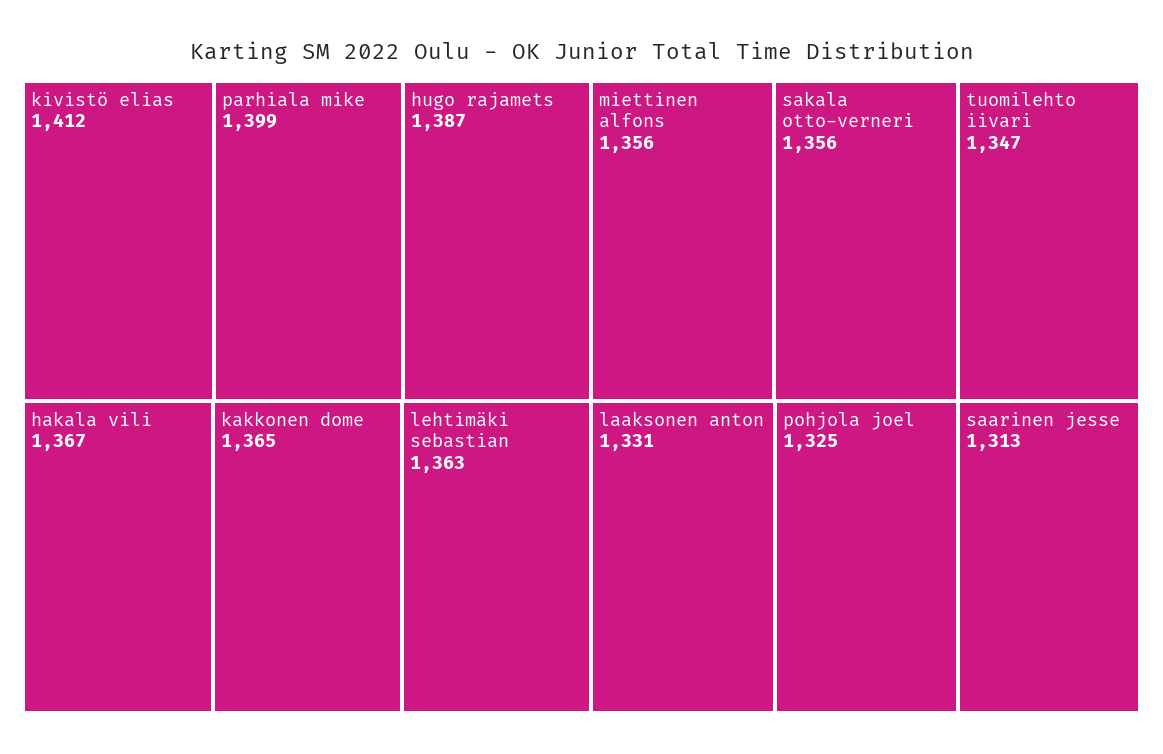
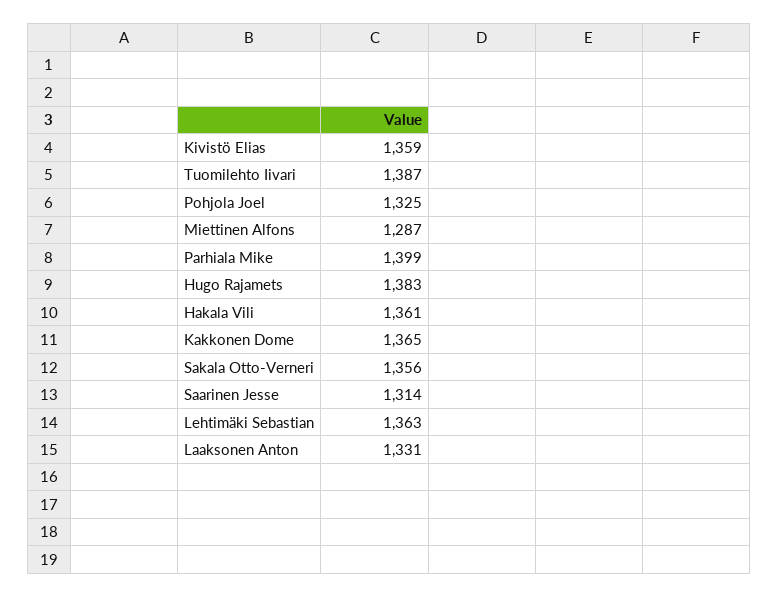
  {
-   "kivistö elias": 1412,
+   "kivistö elias": 1359,
    "parhiala mike": 1399,
-   "hugo rajamets": 1387,
+   "hugo rajamets": 1383,
-   "hakala vili": 1367,
+   "hakala vili": 1361,
    "kakkonen dome": 1365,
    "lehtimäki sebastian": 1363,
-   "miettinen alfons": 1356,
+   "miettinen alfons": 1287,
    "sakala otto-verneri": 1356,
-   "tuomilehto iivari": 1347,
+   "tuomilehto iivari": 1387,
    "laaksonen anton": 1331,
    "pohjola joel": 1325,
-   "saarinen jesse": 1313
+   "saarinen jesse": 1314
  }

